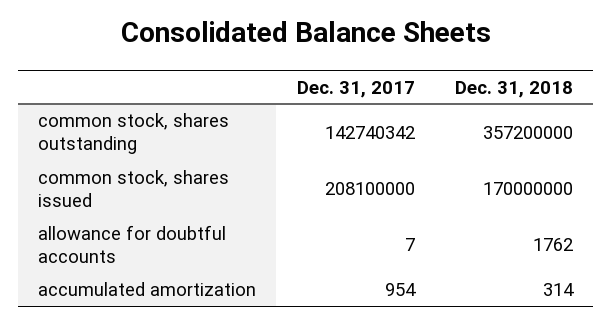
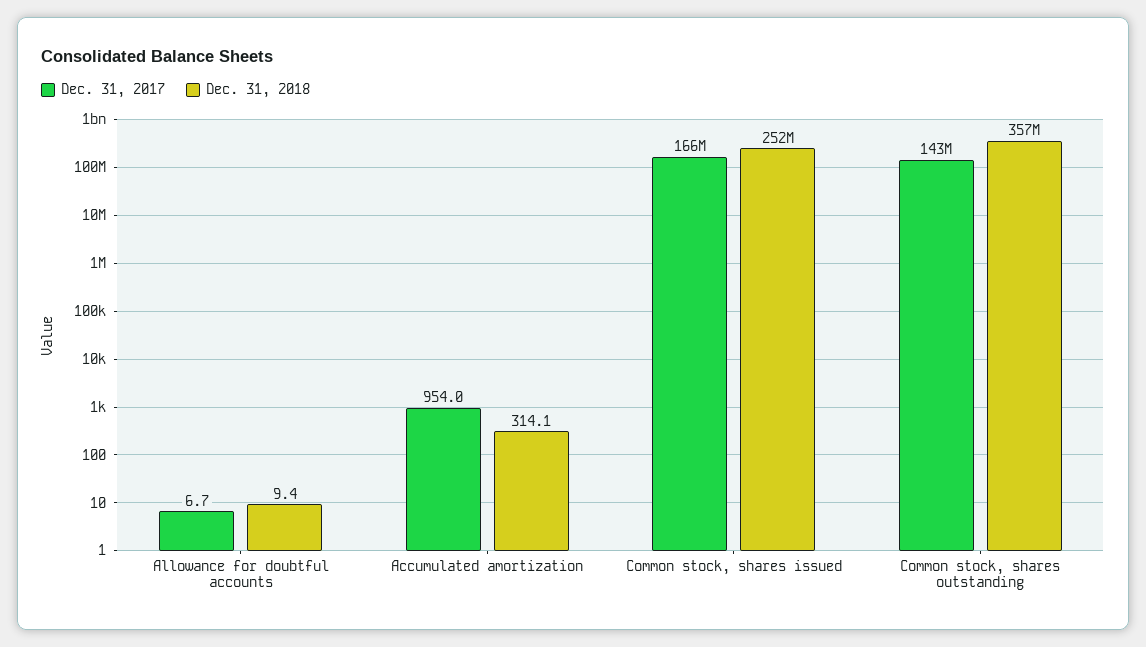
  {
    "Dec. 31, 2017": {
      "common stock, shares outstanding": 142740342,
-     "common stock, shares issued": 208100000,
+     "common stock, shares issued": 166000000,
      "allowance for doubtful accounts": 6.7,
      "accumulated amortization": 954
    },
    "Dec. 31, 2018": {
      "common stock, shares outstanding": 357200000,
-     "common stock, shares issued": 170000000,
+     "common stock, shares issued": 252000000,
-     "allowance for doubtful accounts": 1762,
+     "allowance for doubtful accounts": 9.4,
      "accumulated amortization": 314.1
    }
  }

